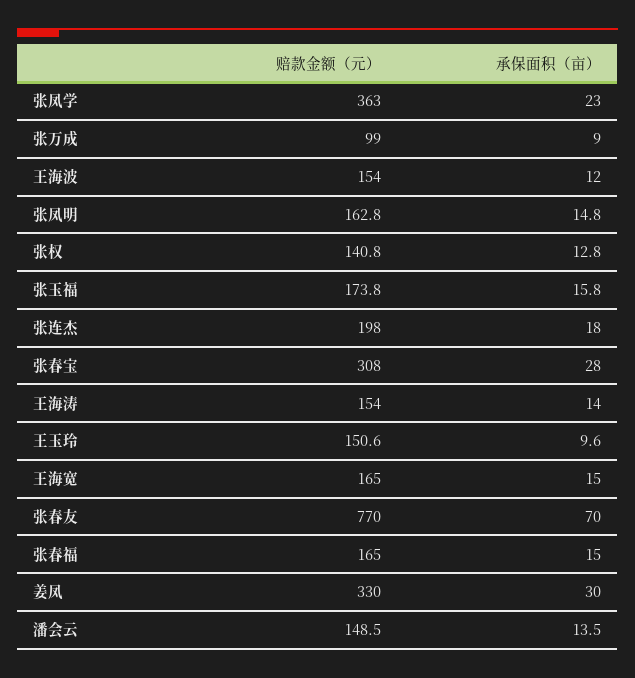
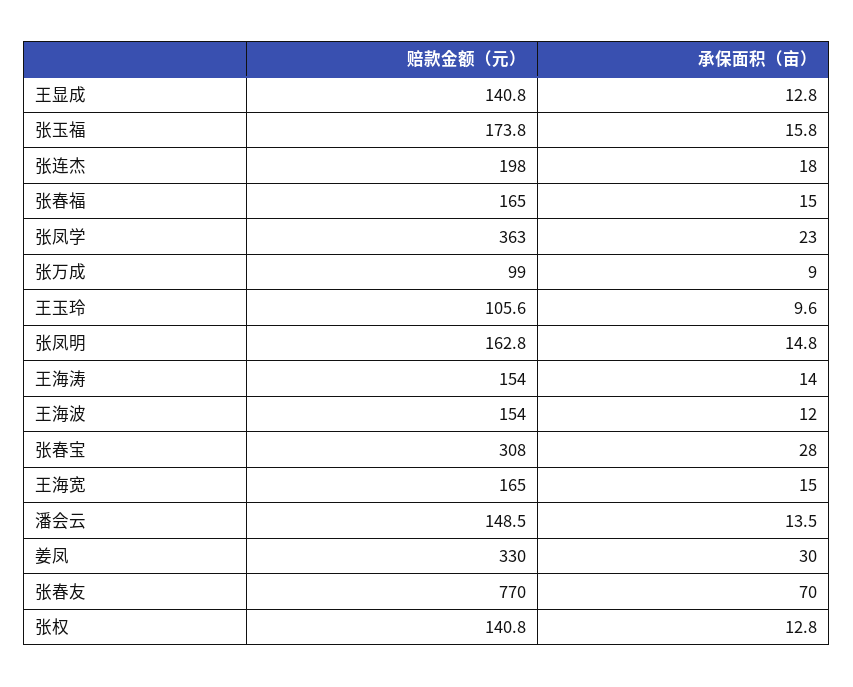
  {
    "赔款金额（元）": {
      "张凤学": 363,
      "张万成": 99,
      "王海波": 154,
      "张凤明": 162.8,
      "张权": 140.8,
      "张玉福": 173.8,
      "张连杰": 198,
      "张春宝": 308,
      "王海涛": 154,
-     "王玉玲": 150.6,
+     "王玉玲": 105.6,
      "王海宽": 165,
      "张春友": 770,
      "张春福": 165,
      "姜凤": 330,
-     "潘会云": 148.5
+     "潘会云": 148.5,
+     "王显成": 140.8
    },
    "承保面积（亩）": {
      "张凤学": 23,
      "张万成": 9,
      "王海波": 12,
      "张凤明": 14.8,
      "张权": 12.8,
      "张玉福": 15.8,
      "张连杰": 18,
      "张春宝": 28,
      "王海涛": 14,
      "王玉玲": 9.6,
      "王海宽": 15,
      "张春友": 70,
      "张春福": 15,
      "姜凤": 30,
-     "潘会云": 13.5
+     "潘会云": 13.5,
+     "王显成": 12.8
    }
  }

